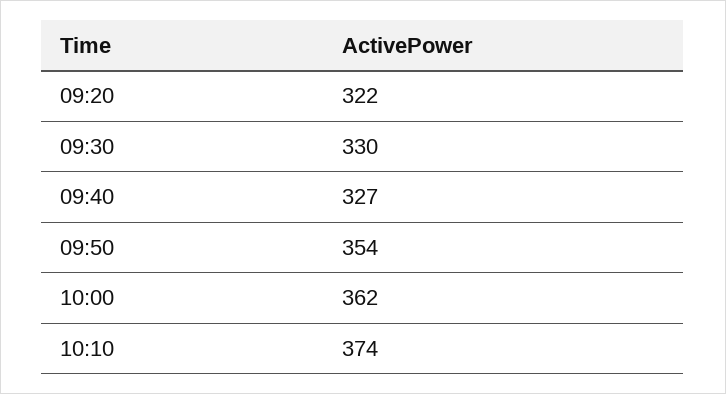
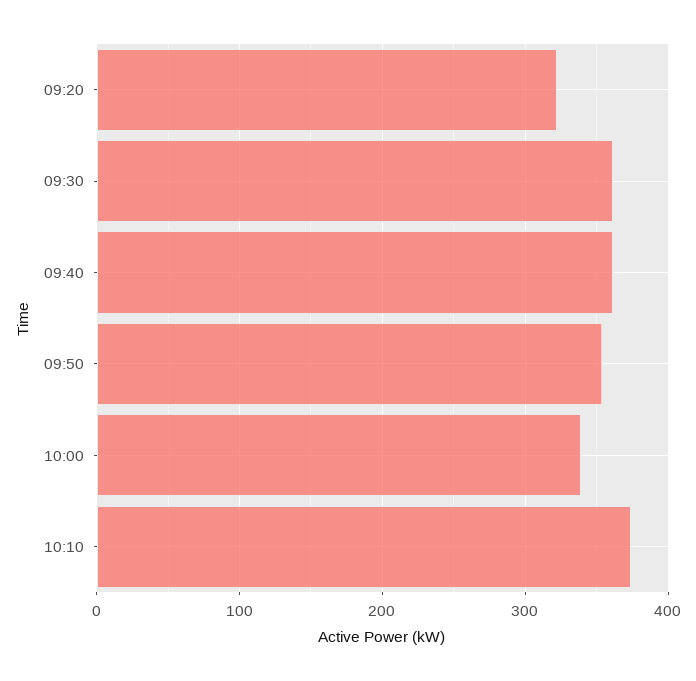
  {
    "09:20": 322,
-   "09:30": 330,
+   "09:30": 360,
-   "09:40": 327,
+   "09:40": 360,
    "09:50": 354,
-   "10:00": 362,
+   "10:00": 340,
    "10:10": 374
  }

